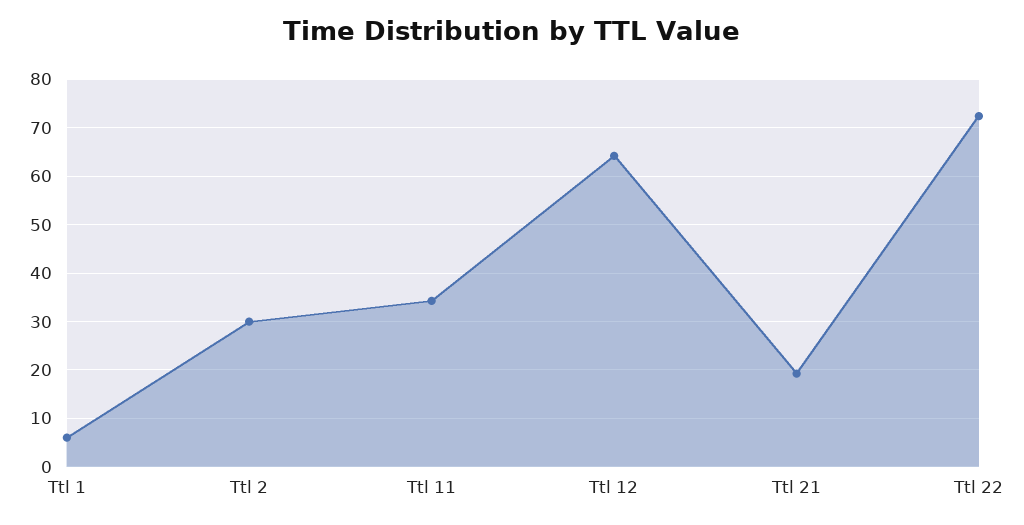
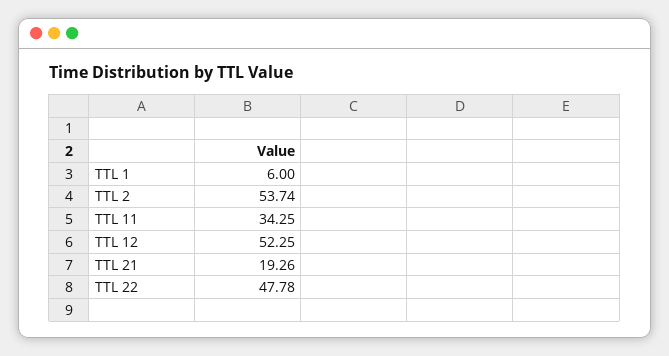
  {
    "Ttl 1": 6,
-   "Ttl 2": 30,
+   "Ttl 2": 53.74,
    "Ttl 11": 34.25,
-   "Ttl 12": 64,
+   "Ttl 12": 52.25,
    "Ttl 21": 19.26,
-   "Ttl 22": 72
+   "Ttl 22": 47.78
  }

